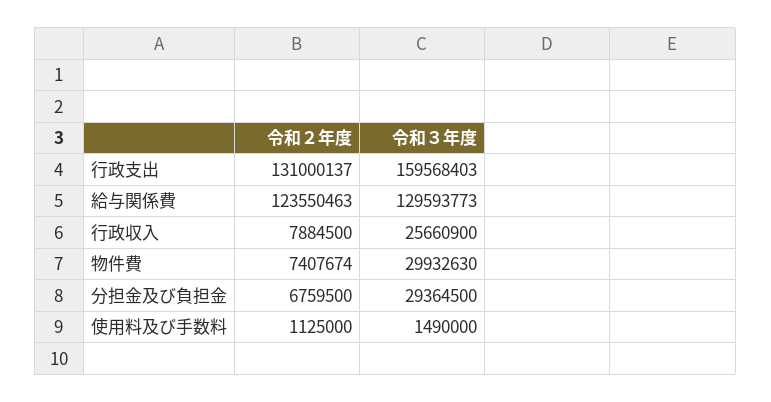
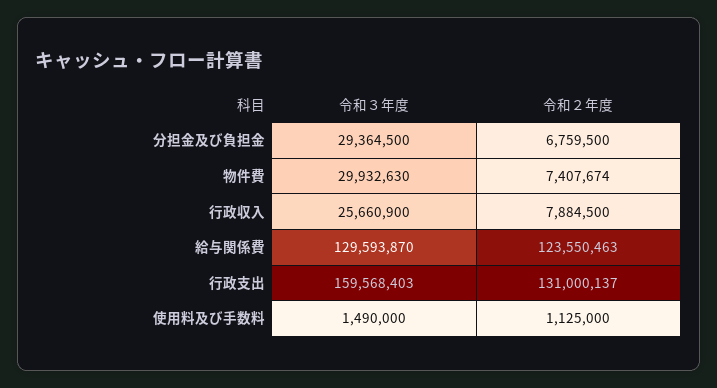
  {
    "令和２年度": {
      "行政支出": 131000137,
      "給与関係費": 123550463,
      "行政収入": 7884500,
      "物件費": 7407674,
      "分担金及び負担金": 6759500,
      "使用料及び手数料": 1125000
    },
    "令和３年度": {
      "行政支出": 159568403,
-     "給与関係費": 129593773,
+     "給与関係費": 129593870,
      "行政収入": 25660900,
      "物件費": 29932630,
      "分担金及び負担金": 29364500,
      "使用料及び手数料": 1490000
    }
  }

